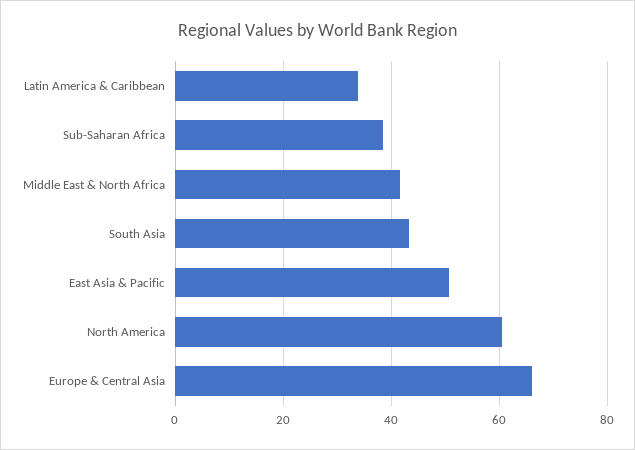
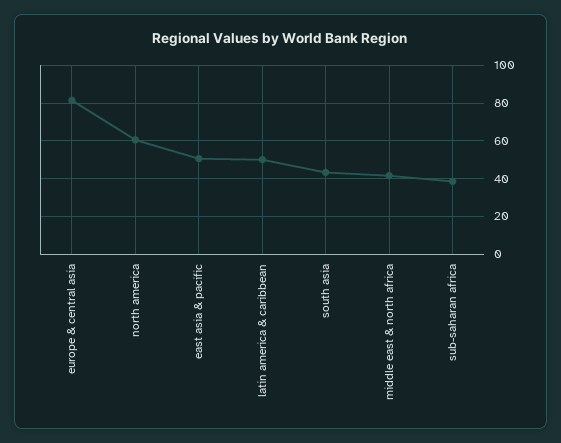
  {
-   "Latin America & Caribbean": 34,
+   "Latin America & Caribbean": 50,
    "Sub-Saharan Africa": 38,
    "Middle East & North Africa": 42,
    "South Asia": 44,
    "East Asia & Pacific": 50,
    "North America": 60,
-   "Europe & Central Asia": 66
+   "Europe & Central Asia": 80
  }

